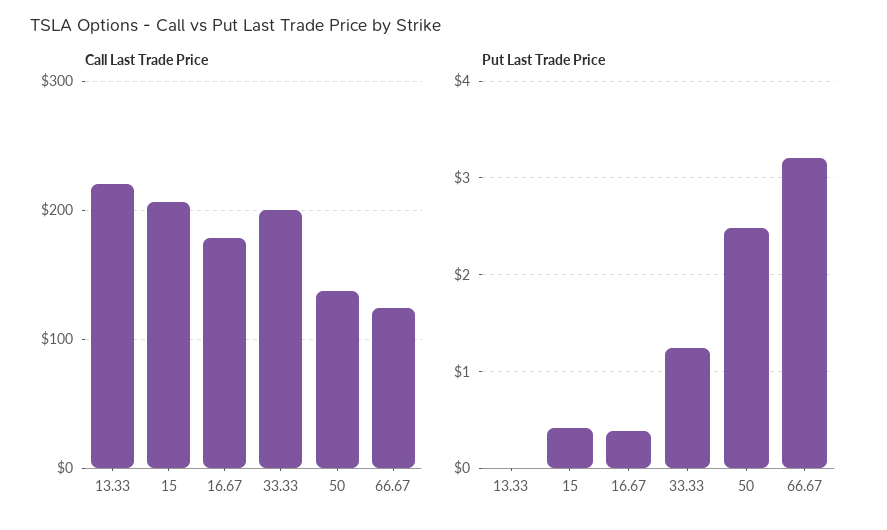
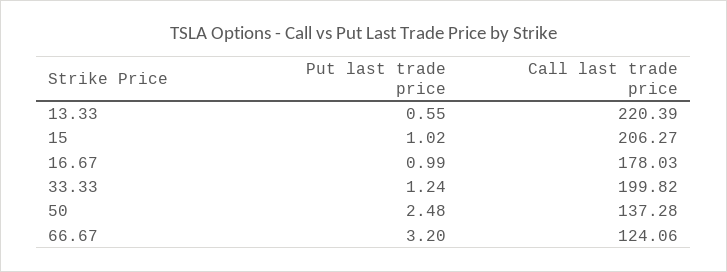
  {
    "Call Last Trade Price": {
      "13.33": 220.39,
      "15": 206.27,
      "16.67": 178.03,
      "33.33": 199.82,
      "50": 137.28,
      "66.67": 124.06
    },
    "Put Last Trade Price": {
-     "13.33": 0,
+     "13.33": 0.55,
-     "15": 0.4,
+     "15": 1.02,
-     "16.67": 0.4,
+     "16.67": 0.99,
      "33.33": 1.24,
      "50": 2.48,
      "66.67": 3.2
    }
  }

